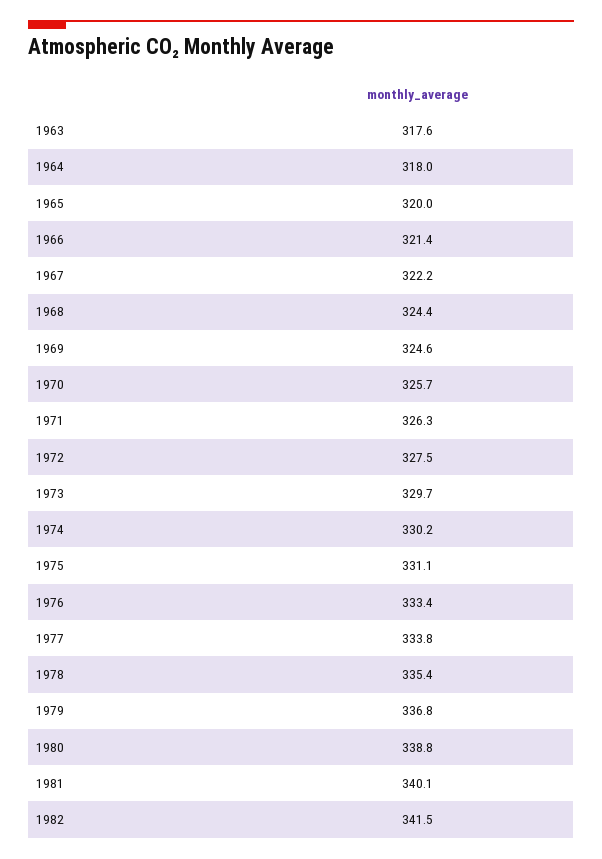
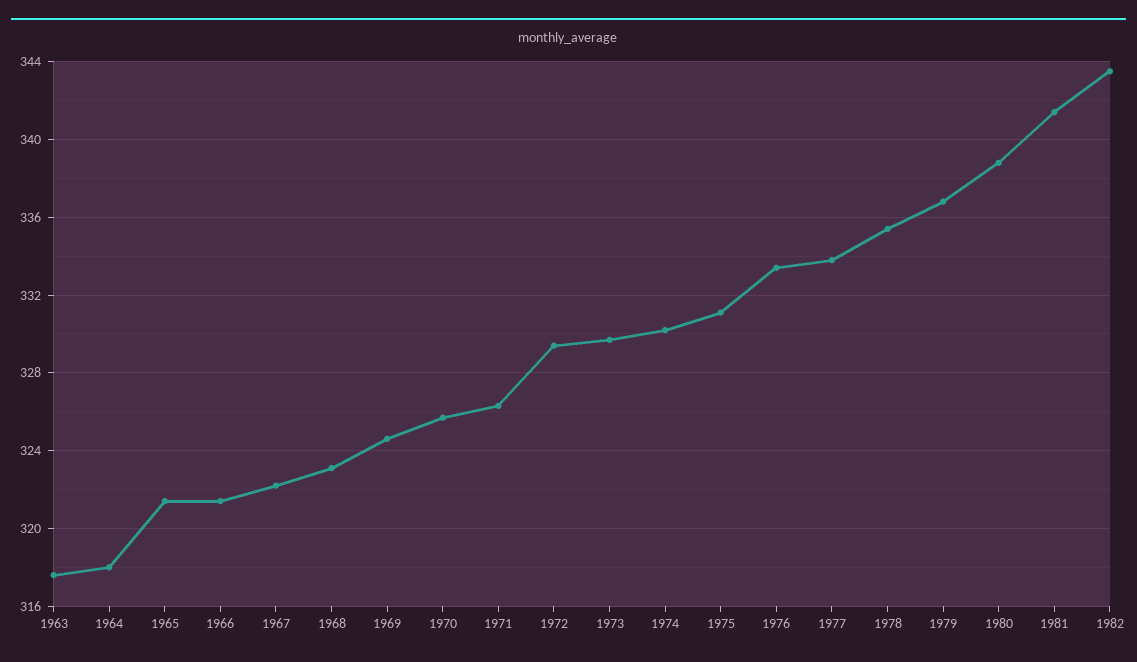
  {
    "1963": 317.6,
    "1964": 318,
-   "1965": 320,
+   "1965": 321.5,
    "1966": 321.4,
    "1967": 322.2,
-   "1968": 324.4,
+   "1968": 323,
    "1969": 324.6,
    "1970": 325.7,
    "1971": 326.3,
-   "1972": 327.5,
+   "1972": 329.5,
    "1973": 329.7,
    "1974": 330.2,
    "1975": 331.1,
    "1976": 333.4,
    "1977": 333.8,
    "1978": 335.4,
    "1979": 336.8,
    "1980": 338.8,
-   "1981": 340.1,
+   "1981": 341.5,
-   "1982": 341.5
+   "1982": 343.5
  }

